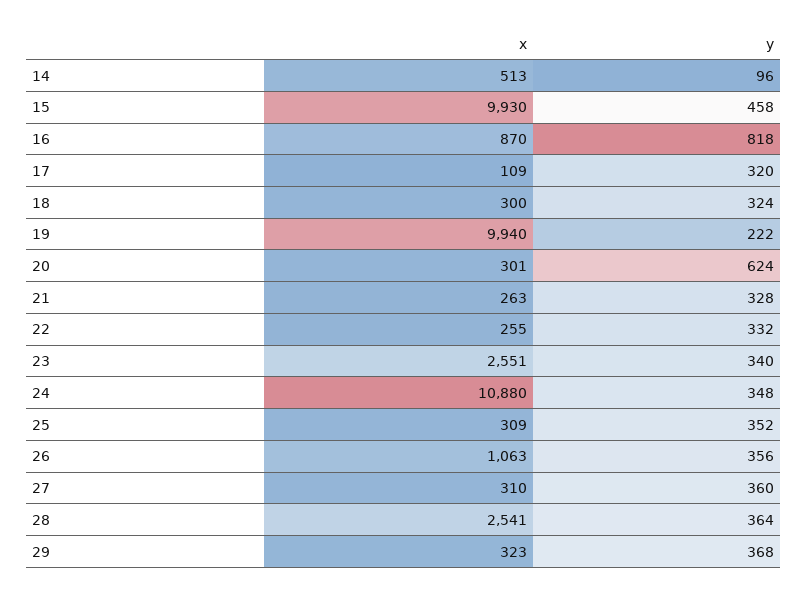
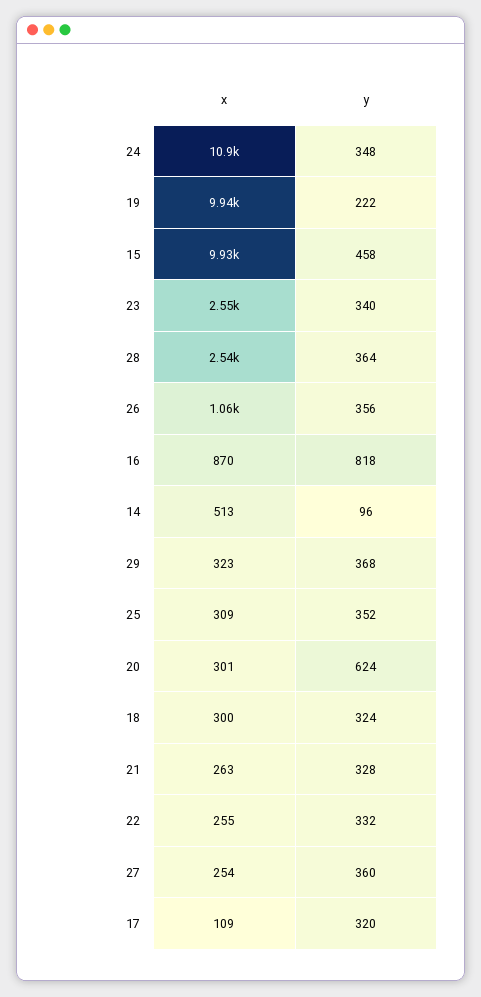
  {
    "x": {
      "14": 513,
      "15": 9930,
      "16": 870,
      "17": 109,
      "18": 300,
      "19": 9940,
      "20": 301,
      "21": 263,
      "22": 255,
      "23": 2551,
      "24": 10880,
      "25": 309,
      "26": 1063,
-     "27": 310,
+     "27": 254,
      "28": 2541,
      "29": 323
    },
    "y": {
      "14": 96,
      "15": 458,
      "16": 818,
      "17": 320,
      "18": 324,
      "19": 222,
      "20": 624,
      "21": 328,
      "22": 332,
      "23": 340,
      "24": 348,
      "25": 352,
      "26": 356,
      "27": 360,
      "28": 364,
      "29": 368
    }
  }

